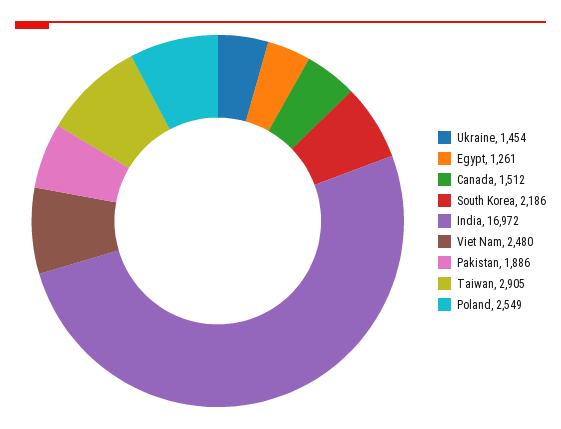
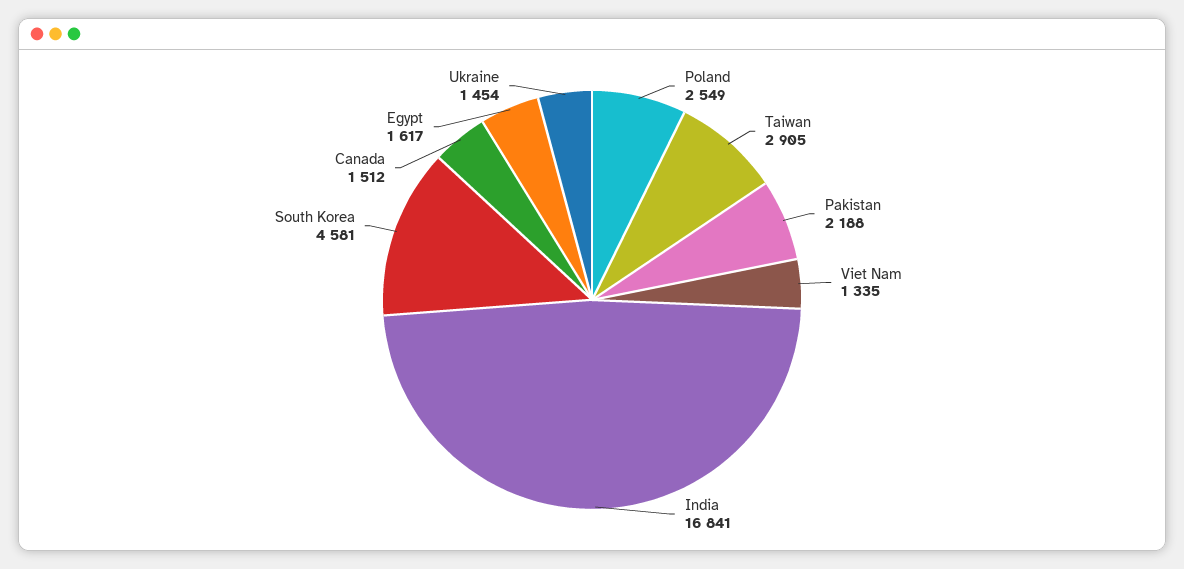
  {
    "Ukraine": 1454,
-   "Egypt": 1261,
+   "Egypt": 1617,
    "Canada": 1512,
-   "South Korea": 2186,
+   "South Korea": 4581,
-   "India": 16972,
+   "India": 16841,
-   "Viet Nam": 2480,
+   "Viet Nam": 1335,
-   "Pakistan": 1886,
+   "Pakistan": 2188,
    "Taiwan": 2905,
    "Poland": 2549
  }

